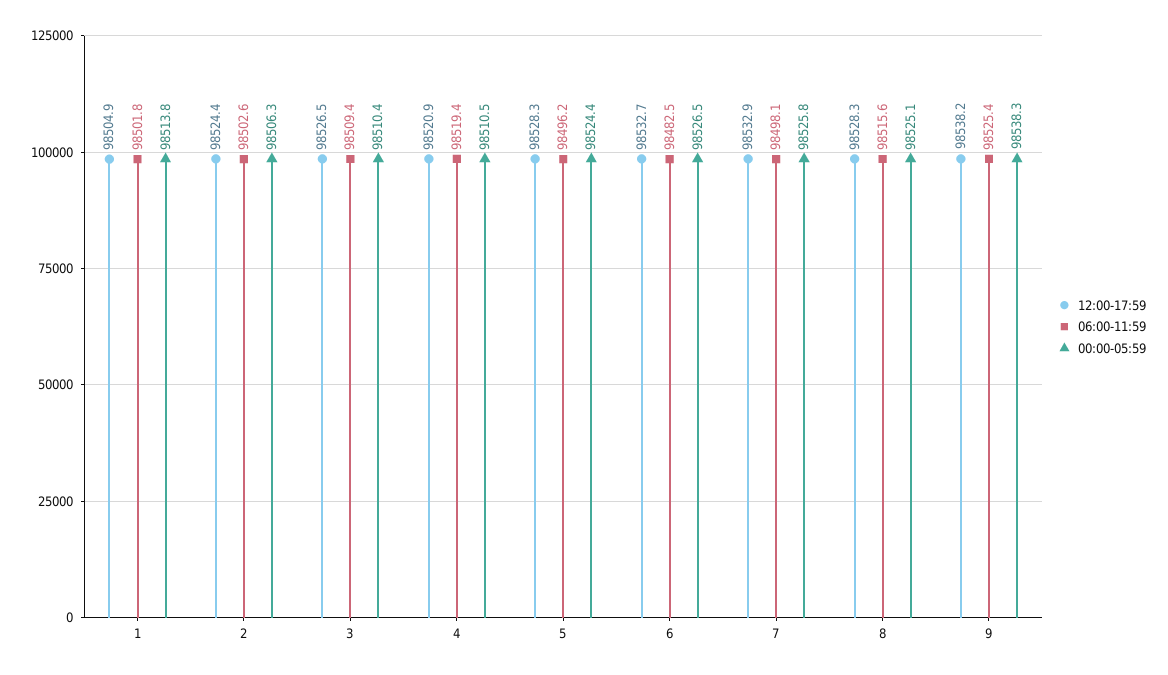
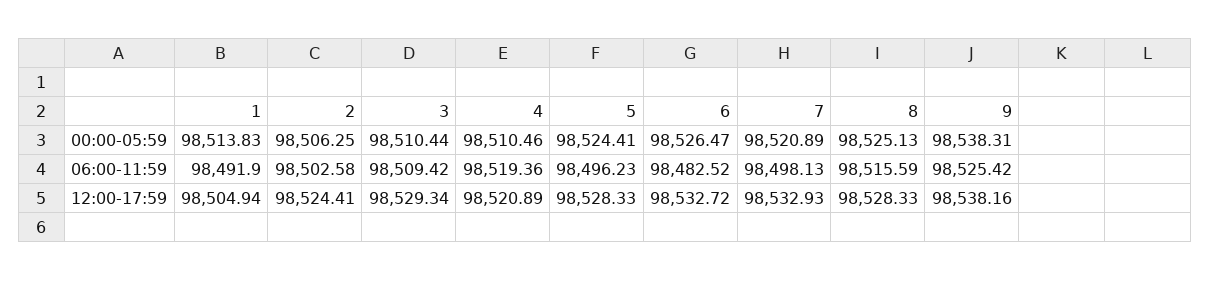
  {
    "12:00-17:59": {
      "1": 98504.94,
      "2": 98524.41,
-     "3": 98526.5,
+     "3": 98529.34,
      "4": 98520.89,
      "5": 98528.33,
      "6": 98532.72,
      "7": 98532.93,
      "8": 98528.33,
      "9": 98538.16
    },
    "06:00-11:59": {
-     "1": 98501.8,
+     "1": 98491.9,
      "2": 98502.58,
      "3": 98509.42,
      "4": 98519.36,
      "5": 98496.23,
      "6": 98482.52,
      "7": 98498.13,
      "8": 98515.59,
      "9": 98525.42
    },
    "00:00-05:59": {
      "1": 98513.83,
      "2": 98506.25,
      "3": 98510.44,
      "4": 98510.46,
      "5": 98524.41,
      "6": 98526.47,
-     "7": 98525.8,
+     "7": 98520.89,
      "8": 98525.13,
      "9": 98538.31
    }
  }

